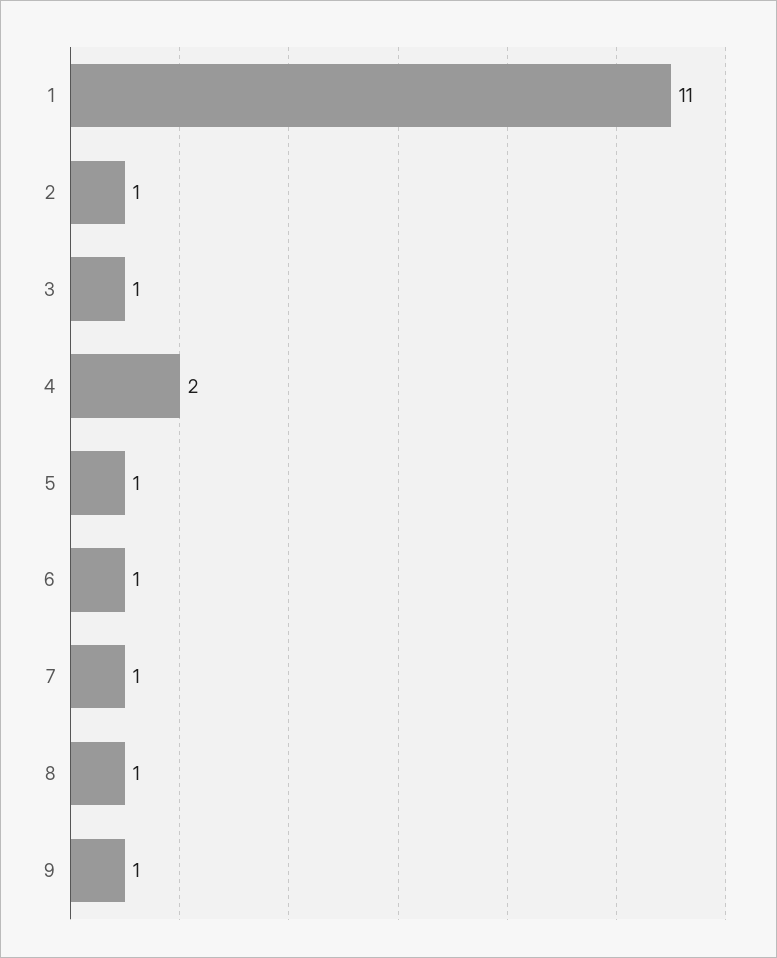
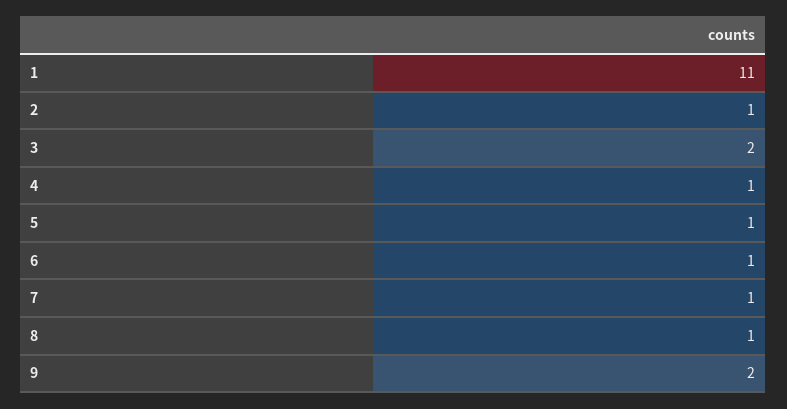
  {
    "1": 11,
    "2": 1,
-   "3": 1,
+   "3": 2,
-   "4": 2,
+   "4": 1,
    "5": 1,
    "6": 1,
    "7": 1,
    "8": 1,
-   "9": 1
+   "9": 2
  }

